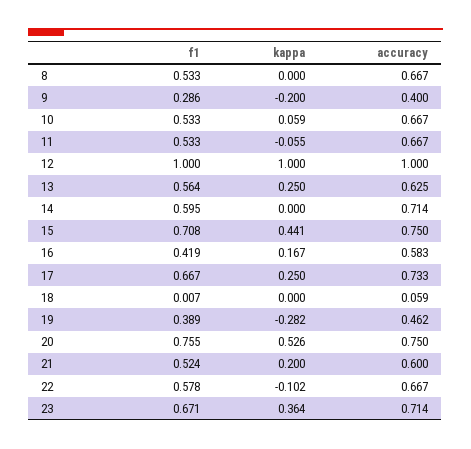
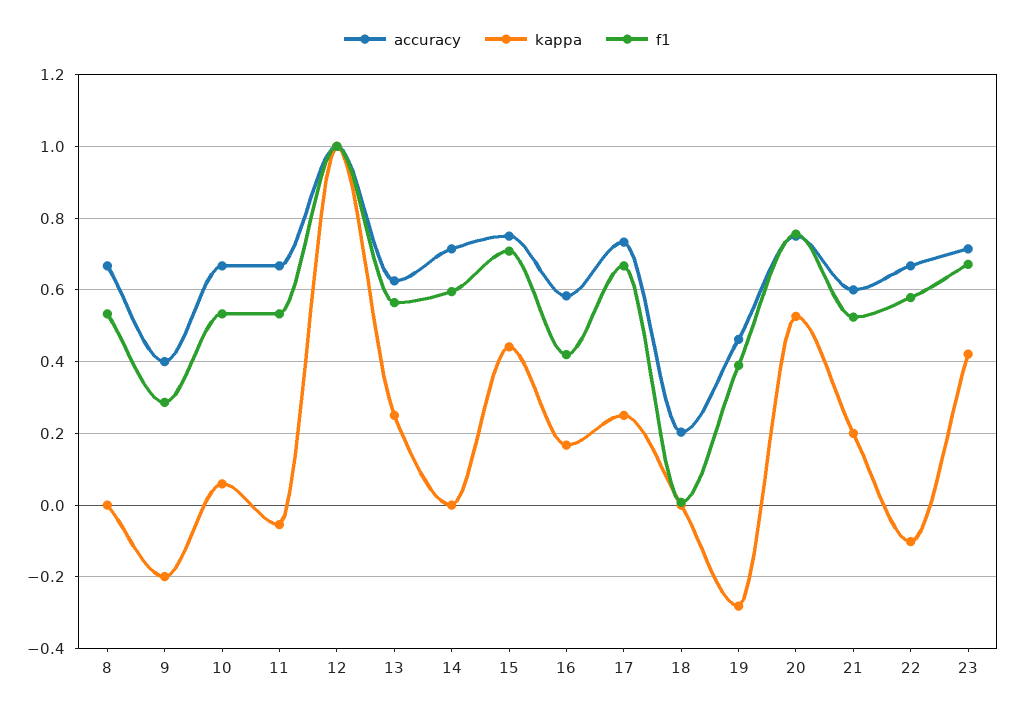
  {
    "f1": {
      "8": 0.533,
      "9": 0.286,
      "10": 0.533,
      "11": 0.533,
      "12": 1,
      "13": 0.564,
      "14": 0.595,
      "15": 0.708,
      "16": 0.419,
      "17": 0.667,
      "18": 0.007,
      "19": 0.389,
      "20": 0.755,
      "21": 0.524,
      "22": 0.578,
      "23": 0.671
    },
    "kappa": {
      "8": 0,
      "9": -0.2,
      "10": 0.059,
      "11": -0.055,
      "12": 1,
      "13": 0.25,
      "14": 0,
      "15": 0.441,
      "16": 0.167,
      "17": 0.25,
      "18": 0,
      "19": -0.282,
      "20": 0.526,
      "21": 0.2,
      "22": -0.102,
-     "23": 0.364
+     "23": 0.42
    },
    "accuracy": {
      "8": 0.667,
      "9": 0.4,
      "10": 0.667,
      "11": 0.667,
      "12": 1,
      "13": 0.625,
      "14": 0.714,
      "15": 0.75,
      "16": 0.583,
      "17": 0.733,
-     "18": 0.059,
+     "18": 0.2,
      "19": 0.462,
      "20": 0.75,
      "21": 0.6,
      "22": 0.667,
      "23": 0.714
    }
  }

